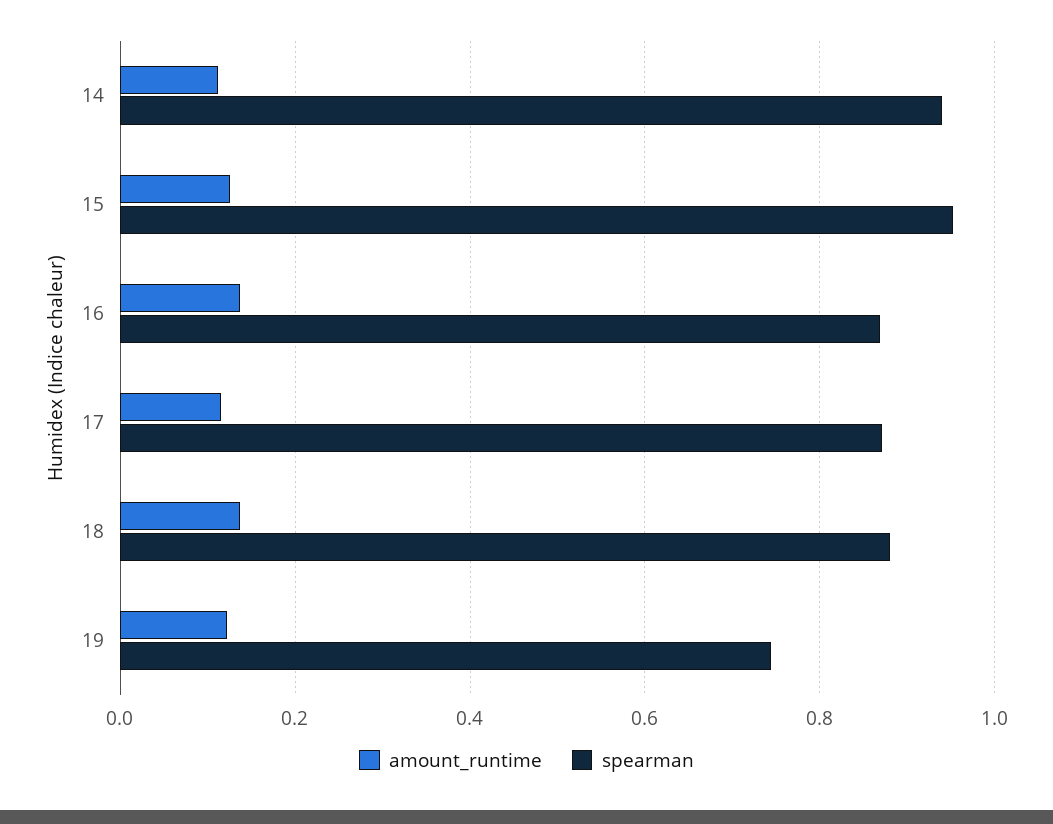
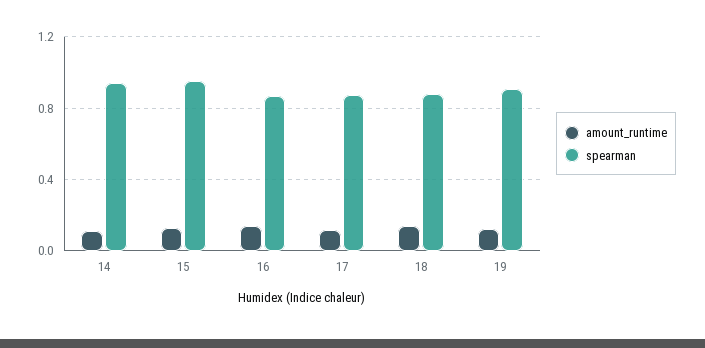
  {
    "amount_runtime": {
      "14": 0.12,
      "15": 0.12,
      "16": 0.14,
      "17": 0.12,
      "18": 0.14,
      "19": 0.12
    },
    "spearman": {
      "14": 0.94,
      "15": 0.96,
      "16": 0.86,
      "17": 0.88,
      "18": 0.88,
-     "19": 0.74
+     "19": 0.9
    }
  }

